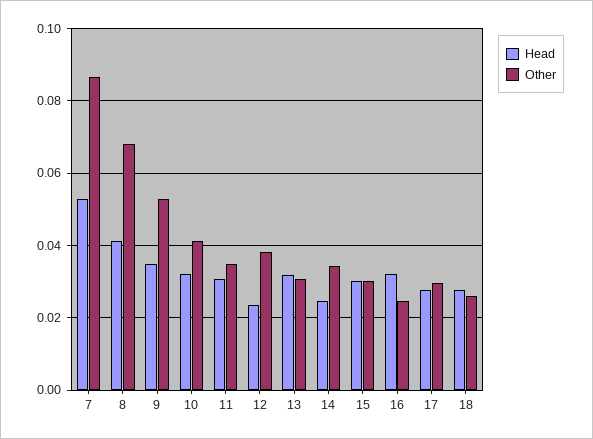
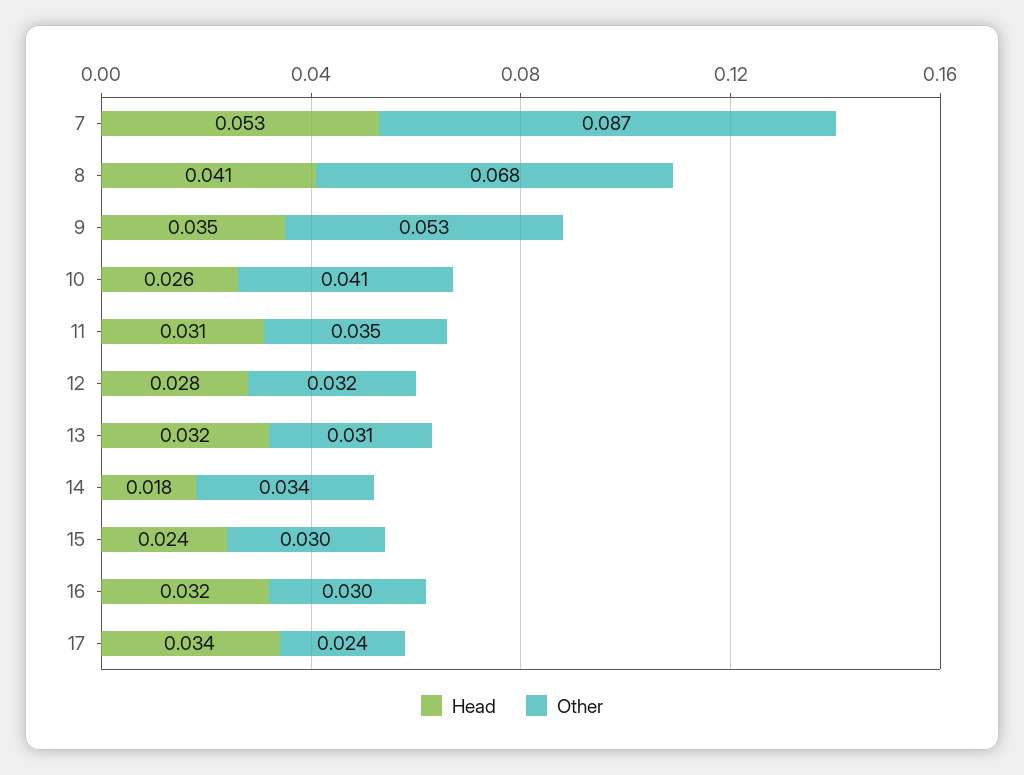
  {
    "Head": {
      "7": 0.053,
      "8": 0.041,
      "9": 0.035,
-     "10": 0.032,
+     "10": 0.026,
      "11": 0.031,
-     "12": 0.024,
+     "12": 0.028,
      "13": 0.032,
-     "14": 0.024,
+     "14": 0.018,
-     "15": 0.03,
+     "15": 0.024,
      "16": 0.032,
-     "17": 0.028,
+     "17": 0.034
-     "18": 0.028
    },
    "Other": {
      "7": 0.087,
      "8": 0.068,
      "9": 0.053,
      "10": 0.041,
      "11": 0.035,
-     "12": 0.038,
+     "12": 0.032,
      "13": 0.031,
      "14": 0.034,
      "15": 0.03,
-     "16": 0.024,
+     "16": 0.03,
-     "17": 0.03,
+     "17": 0.024
-     "18": 0.026
    }
  }

